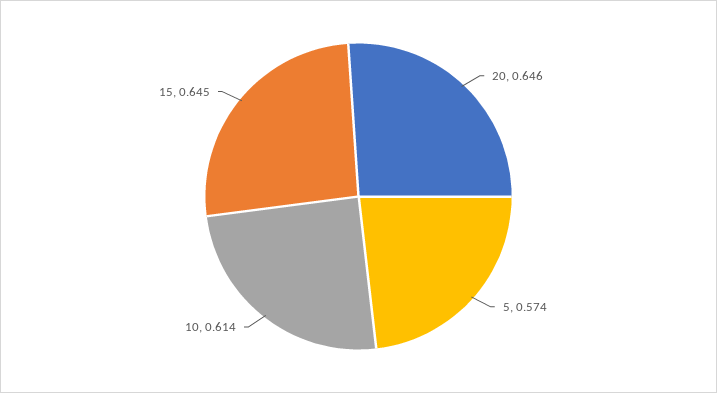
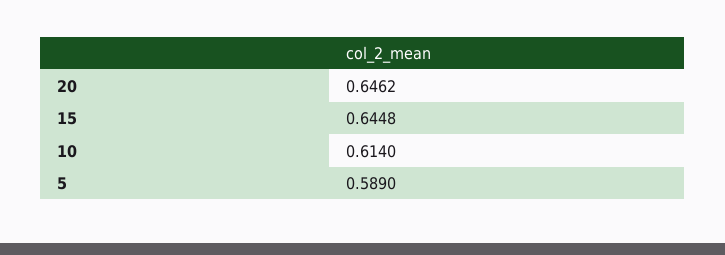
  {
    "20": 0.6462,
-   "5": 0.574,
+   "5": 0.589,
    "10": 0.614,
    "15": 0.6448
  }

